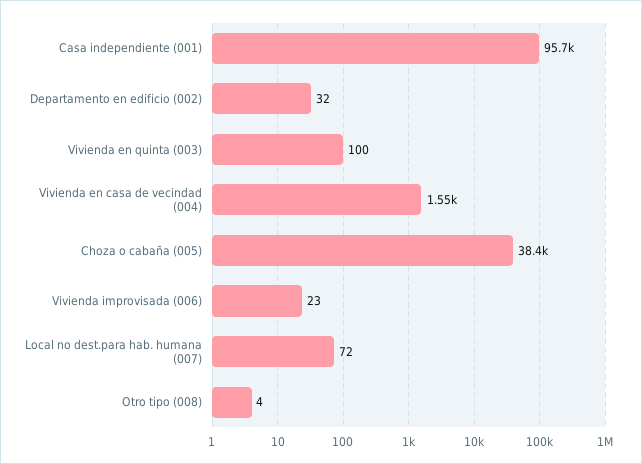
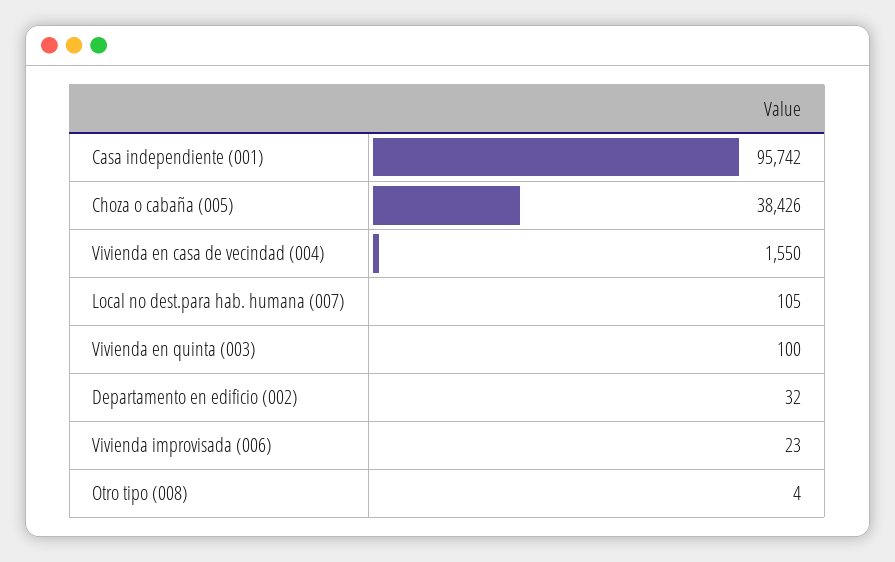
  {
    "Casa independiente (001)": 95742,
    "Departamento en edificio (002)": 32,
    "Vivienda en quinta (003)": 100,
    "Vivienda en casa de vecindad (004)": 1550,
    "Choza o cabaña (005)": 38426,
    "Vivienda improvisada (006)": 23,
-   "Local no dest.para hab. humana (007)": 72,
+   "Local no dest.para hab. humana (007)": 105,
    "Otro tipo (008)": 4
  }

